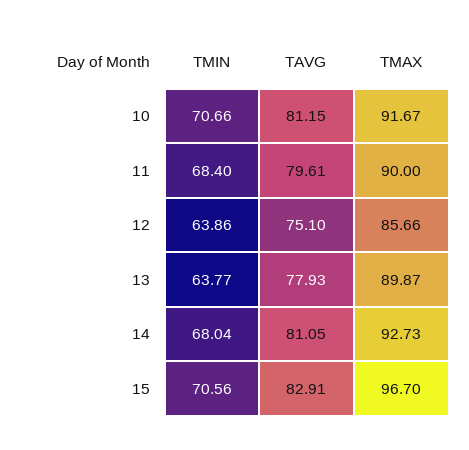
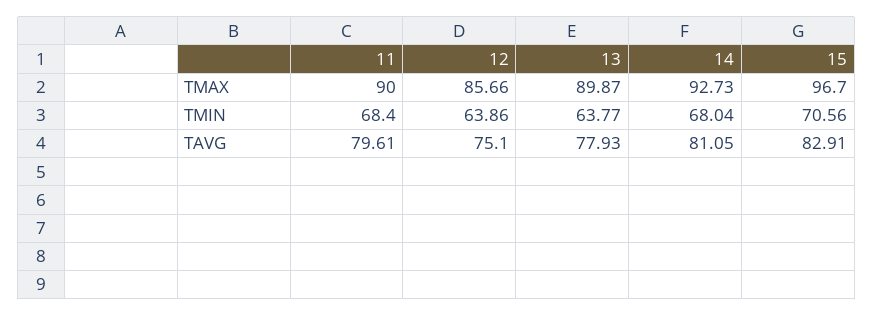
  {
    "TMIN": {
-     "10": 70.66,
      "11": 68.4,
      "12": 63.86,
      "13": 63.77,
      "14": 68.04,
      "15": 70.56
    },
    "TAVG": {
-     "10": 81.15,
      "11": 79.61,
      "12": 75.1,
      "13": 77.93,
      "14": 81.05,
      "15": 82.91
    },
    "TMAX": {
-     "10": 91.67,
      "11": 90,
      "12": 85.66,
      "13": 89.87,
      "14": 92.73,
      "15": 96.7
    }
  }

